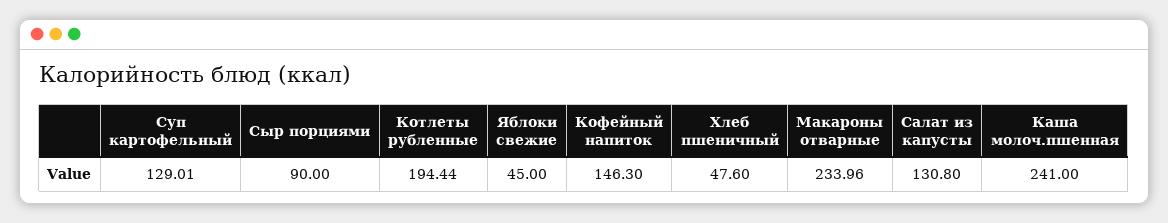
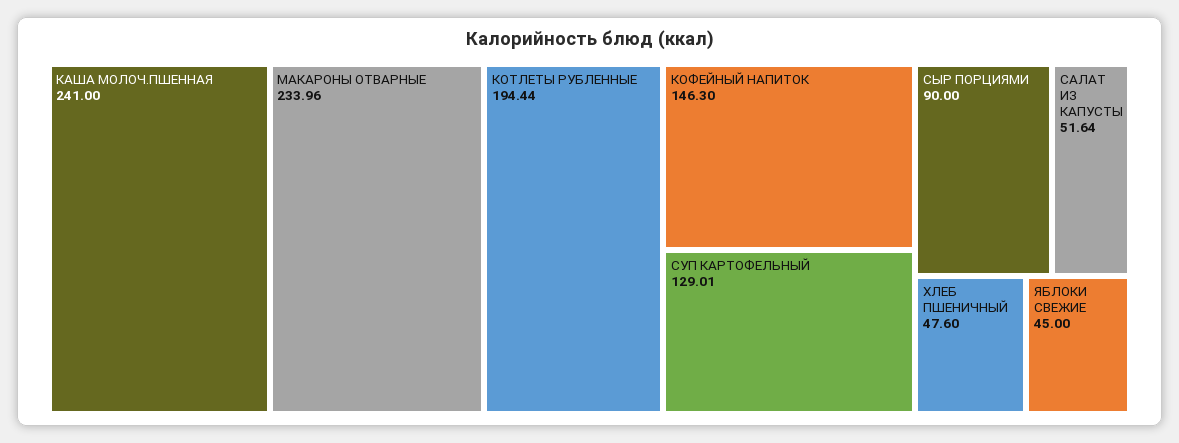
  {
    "Суп картофельный": 129.01,
    "Сыр порциями": 90,
    "Котлеты рубленные": 194.44,
    "Яблоки свежие": 45,
    "Кофейный напиток": 146.3,
    "Хлеб пшеничный": 47.6,
    "Макароны отварные": 233.96,
-   "Салат из капусты": 130.8,
+   "Салат из капусты": 51.64,
    "Каша молоч.пшенная": 241
  }

